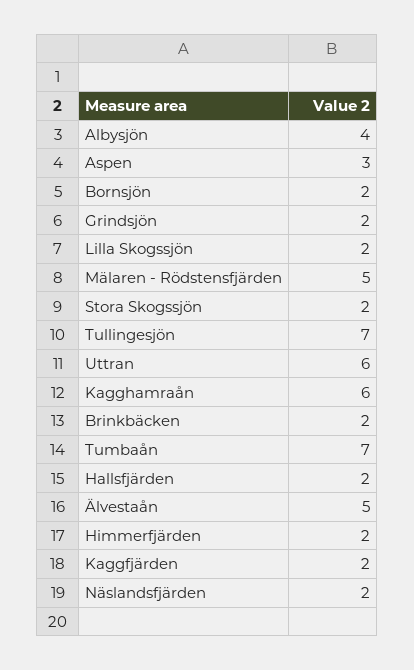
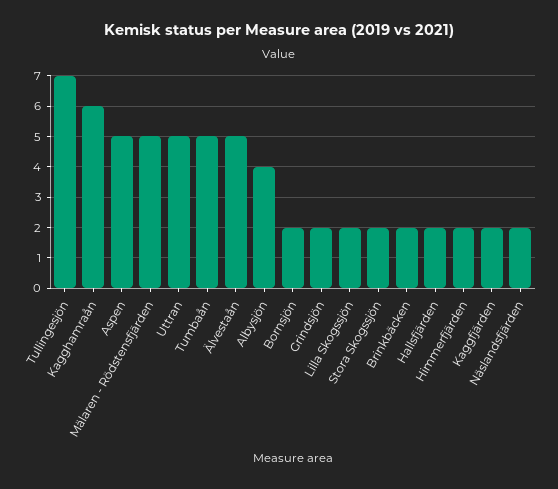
  {
    "Albysjön": 4,
-   "Aspen": 3,
+   "Aspen": 5,
    "Bornsjön": 2,
    "Grindsjön": 2,
    "Lilla Skogssjön": 2,
    "Mälaren - Rödstensfjärden": 5,
    "Stora Skogssjön": 2,
    "Tullingesjön": 7,
-   "Uttran": 6,
+   "Uttran": 5,
    "Kagghamraån": 6,
    "Brinkbäcken": 2,
-   "Tumbaån": 7,
+   "Tumbaån": 5,
    "Hallsfjärden": 2,
    "Älvestaån": 5,
    "Himmerfjärden": 2,
    "Kaggfjärden": 2,
    "Näslandsfjärden": 2
  }

